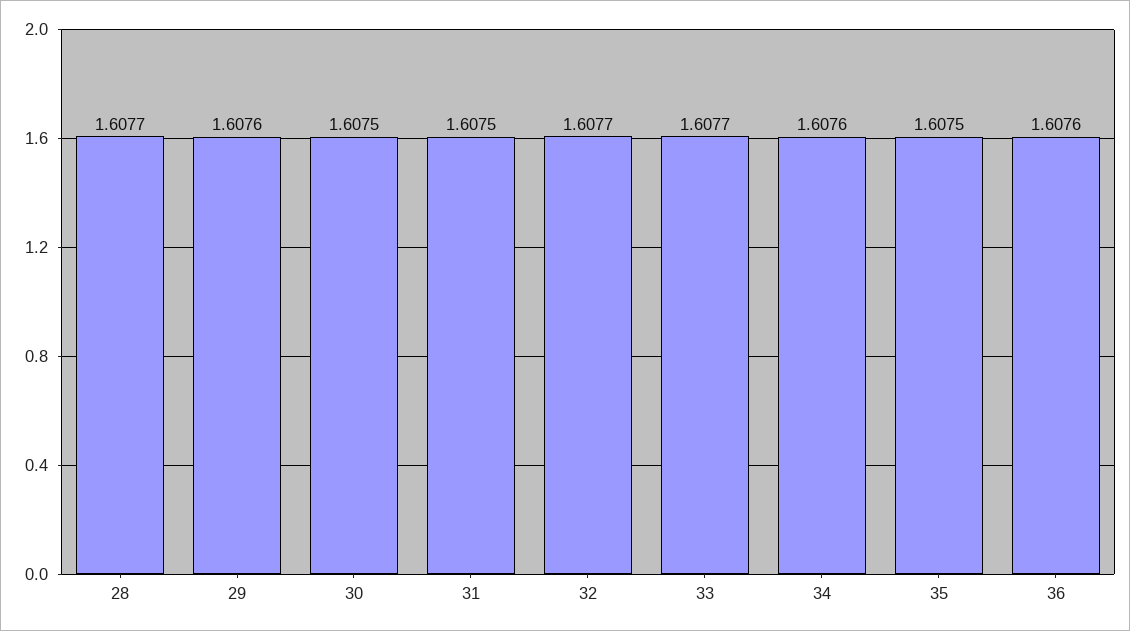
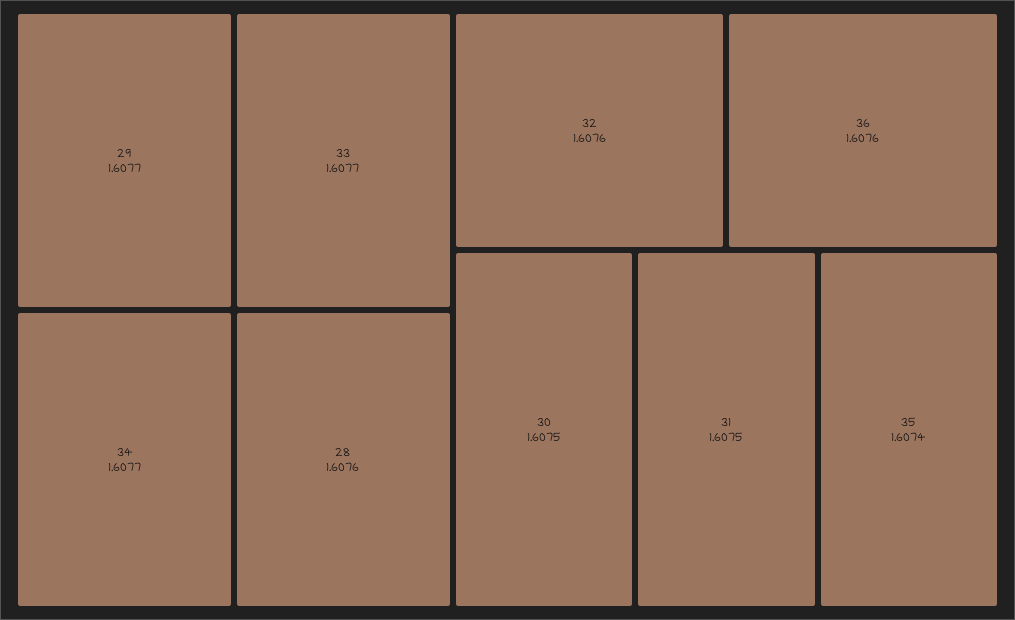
  {
-   "28": 1.6077,
+   "28": 1.6076,
-   "29": 1.6076,
+   "29": 1.6077,
    "30": 1.6075,
    "31": 1.6075,
-   "32": 1.6077,
+   "32": 1.6076,
    "33": 1.6077,
-   "34": 1.6076,
+   "34": 1.6077,
-   "35": 1.6075,
+   "35": 1.6074,
    "36": 1.6076
  }

